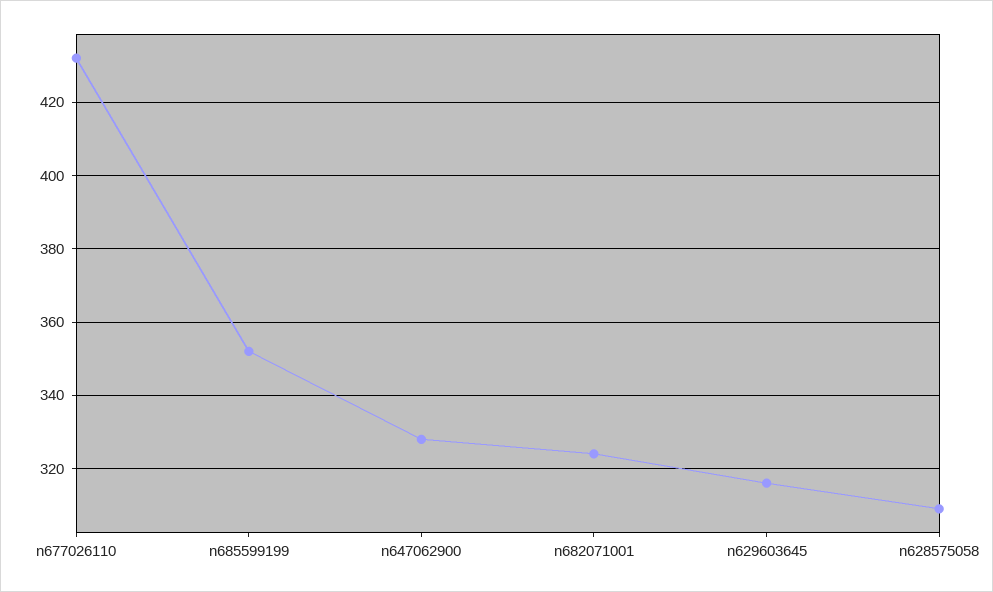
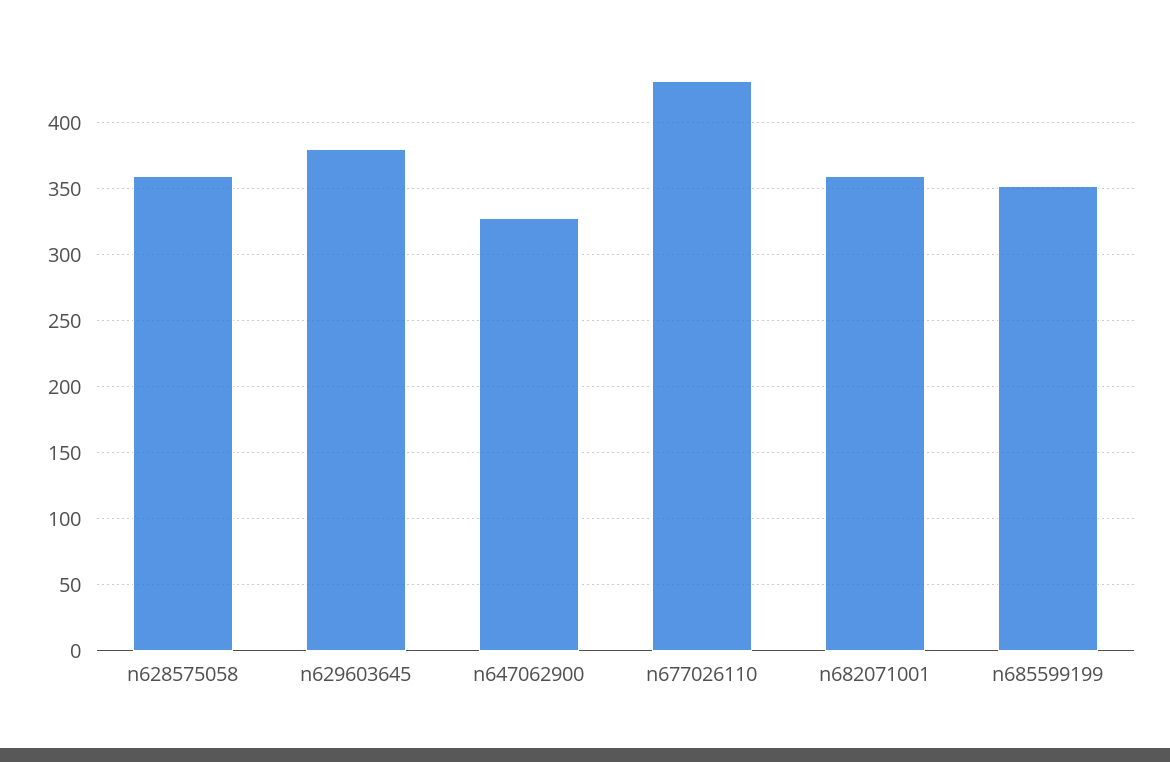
  {
    "n677026110": 430,
    "n685599199": 350,
    "n647062900": 330,
-   "n682071001": 325,
+   "n682071001": 360,
-   "n629603645": 315,
+   "n629603645": 380,
-   "n628575058": 310
+   "n628575058": 360
  }

